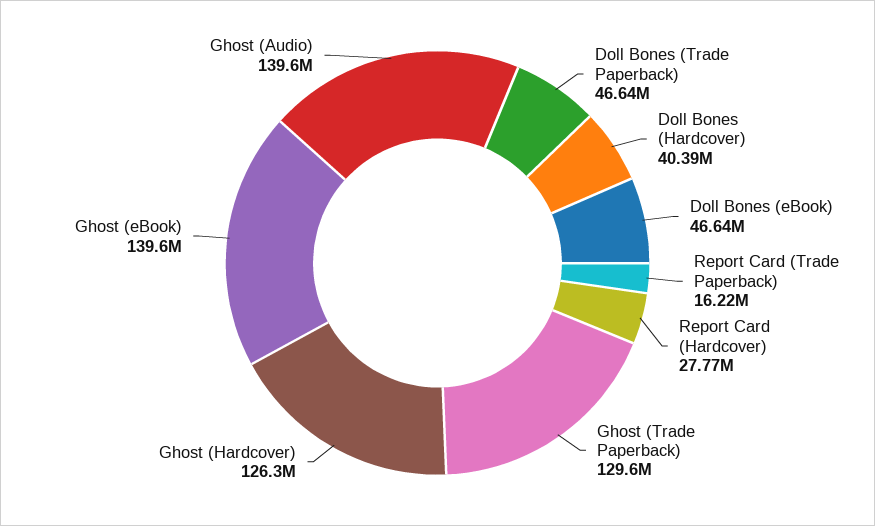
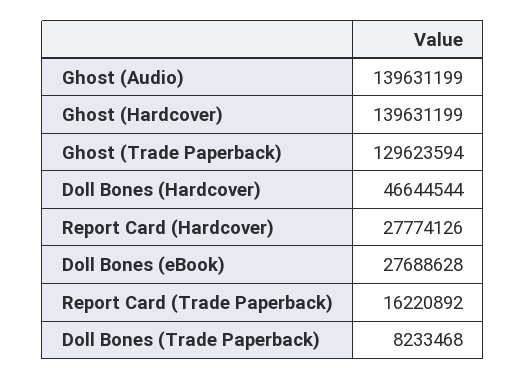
  {
-   "Doll Bones (Trade Paperback)": 46640000,
+   "Doll Bones (Trade Paperback)": 8233468,
-   "Doll Bones (Hardcover)": 40390000,
+   "Doll Bones (Hardcover)": 46644544,
-   "Doll Bones (eBook)": 46640000,
+   "Doll Bones (eBook)": 27688628,
    "Report Card (Trade Paperback)": 16220892,
    "Report Card (Hardcover)": 27774126,
    "Ghost (Trade Paperback)": 129623594,
-   "Ghost (Hardcover)": 126300000,
+   "Ghost (Hardcover)": 139631199,
-   "Ghost (eBook)": 139600000,
    "Ghost (Audio)": 139631199
  }

